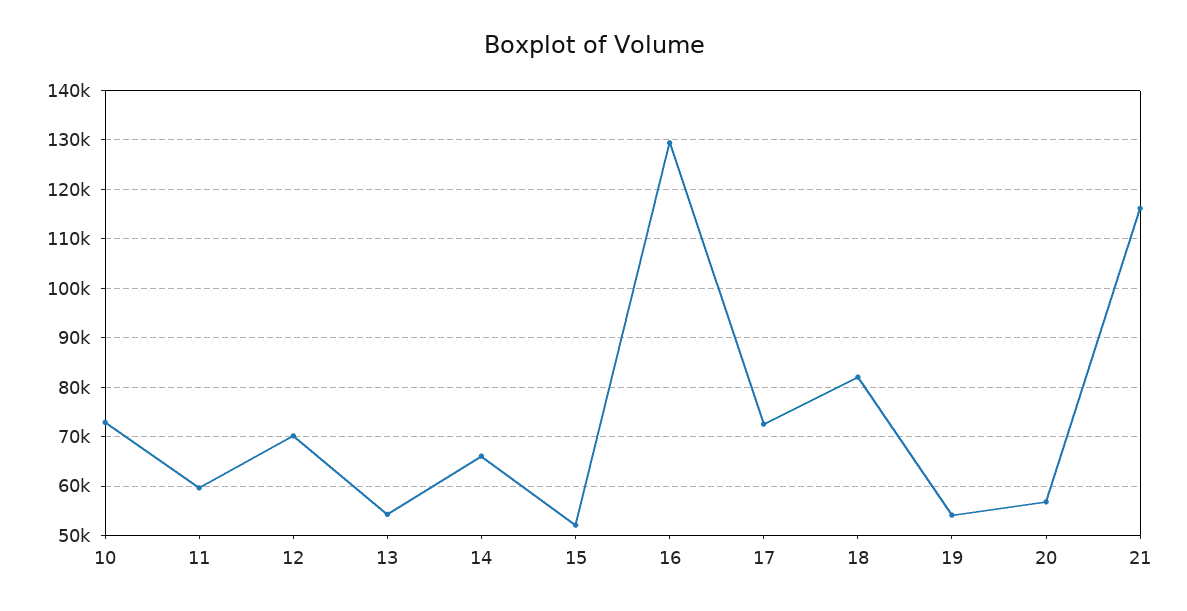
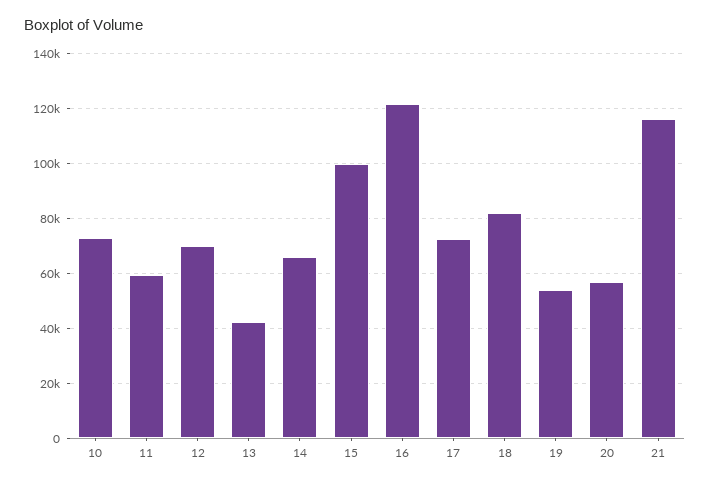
  {
    "10": 72000,
    "11": 60000,
    "12": 70000,
-   "13": 54000,
+   "13": 42500,
    "14": 66000,
-   "15": 52000,
+   "15": 100000,
-   "16": 130000,
+   "16": 122500,
    "17": 72000,
    "18": 82000,
    "19": 54000,
    "20": 56000,
    "21": 116000
  }

